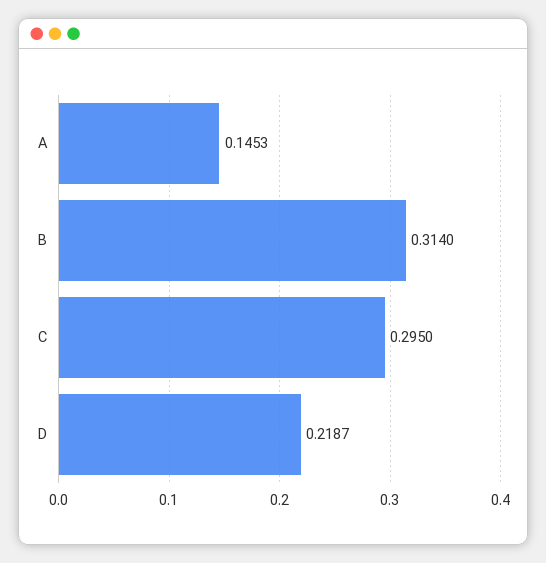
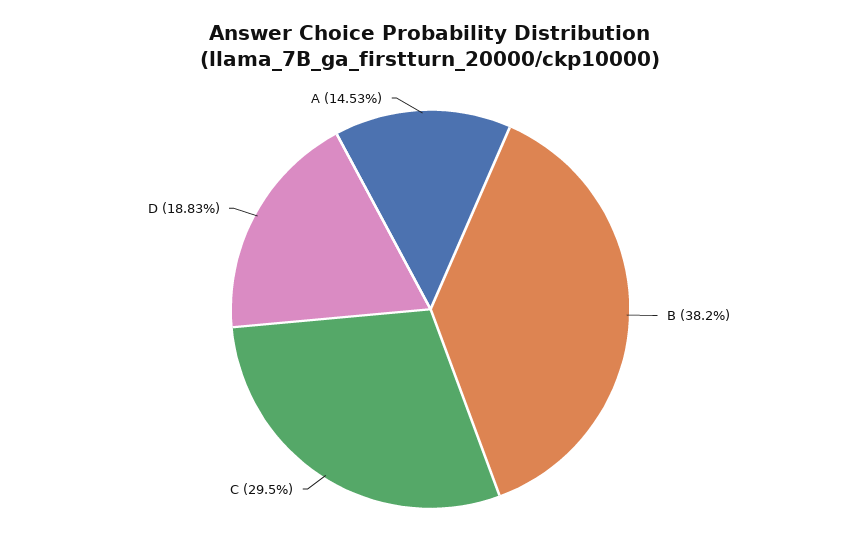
  {
    "A": 0.1453,
-   "B": 0.314,
+   "B": 0.382,
    "C": 0.295,
-   "D": 0.2187
+   "D": 0.1883
  }

